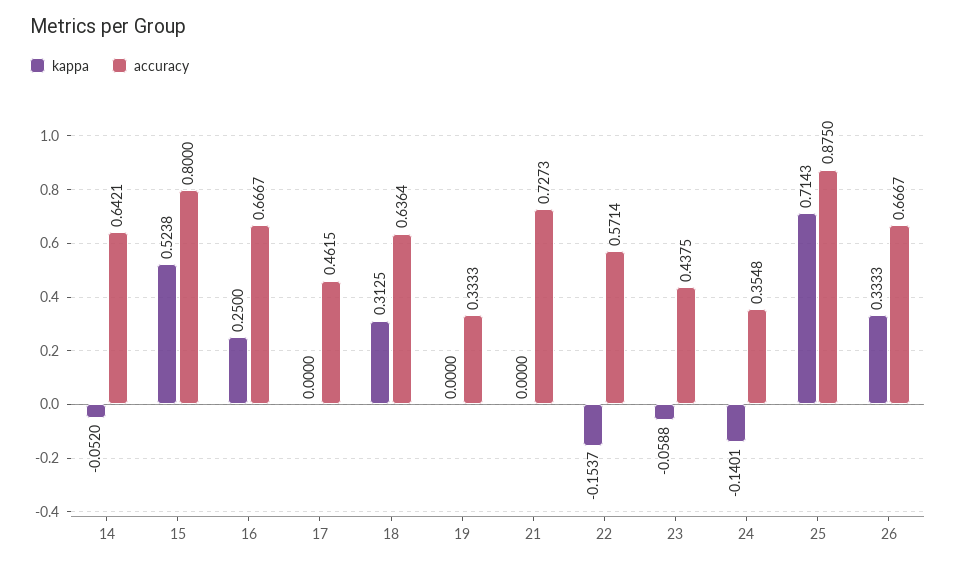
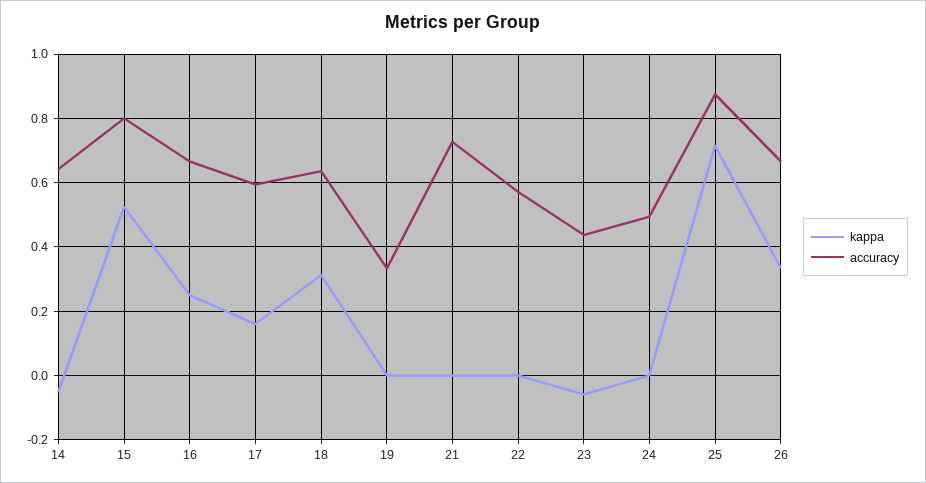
  {
    "kappa": {
      "14": -0.052,
      "15": 0.5238,
      "16": 0.25,
-     "17": 0,
+     "17": 0.16,
      "18": 0.3125,
      "19": 0,
      "21": 0,
-     "22": -0.1537,
+     "22": 0,
      "23": -0.0588,
-     "24": -0.1401,
+     "24": 0,
      "25": 0.7143,
      "26": 0.3333
    },
    "accuracy": {
      "14": 0.6421,
      "15": 0.8,
      "16": 0.6667,
-     "17": 0.4615,
+     "17": 0.6,
      "18": 0.6364,
      "19": 0.3333,
      "21": 0.7273,
      "22": 0.5714,
      "23": 0.4375,
-     "24": 0.3548,
+     "24": 0.5,
      "25": 0.875,
      "26": 0.6667
    }
  }

